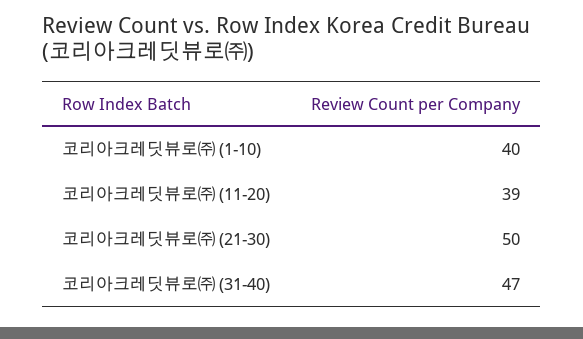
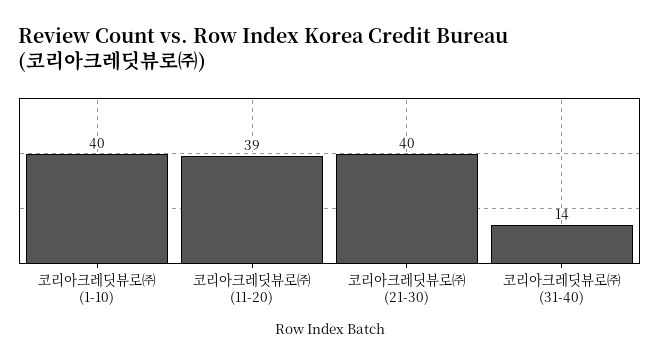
  {
    "코리아크레딧뷰로㈜ (1-10)": 40,
    "코리아크레딧뷰로㈜ (11-20)": 39,
-   "코리아크레딧뷰로㈜ (21-30)": 50,
+   "코리아크레딧뷰로㈜ (21-30)": 40,
-   "코리아크레딧뷰로㈜ (31-40)": 47
+   "코리아크레딧뷰로㈜ (31-40)": 14
  }

